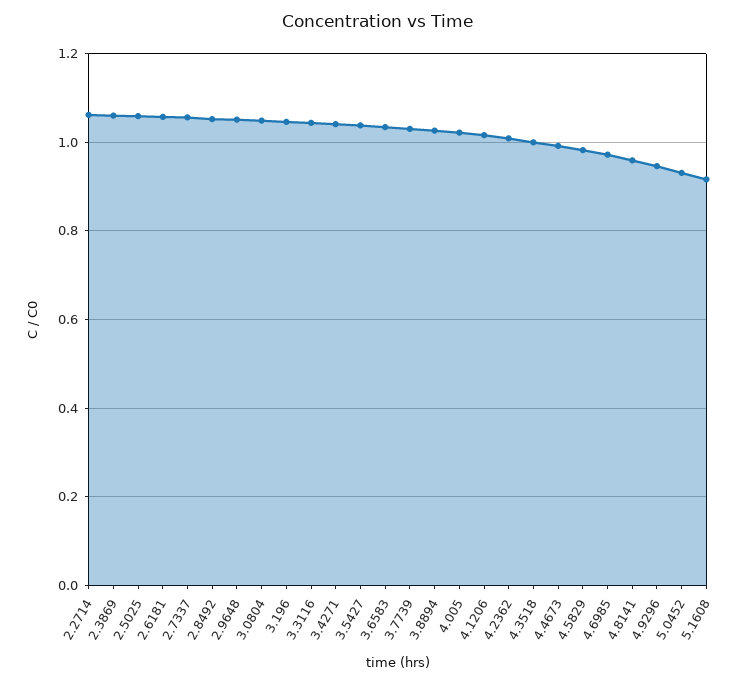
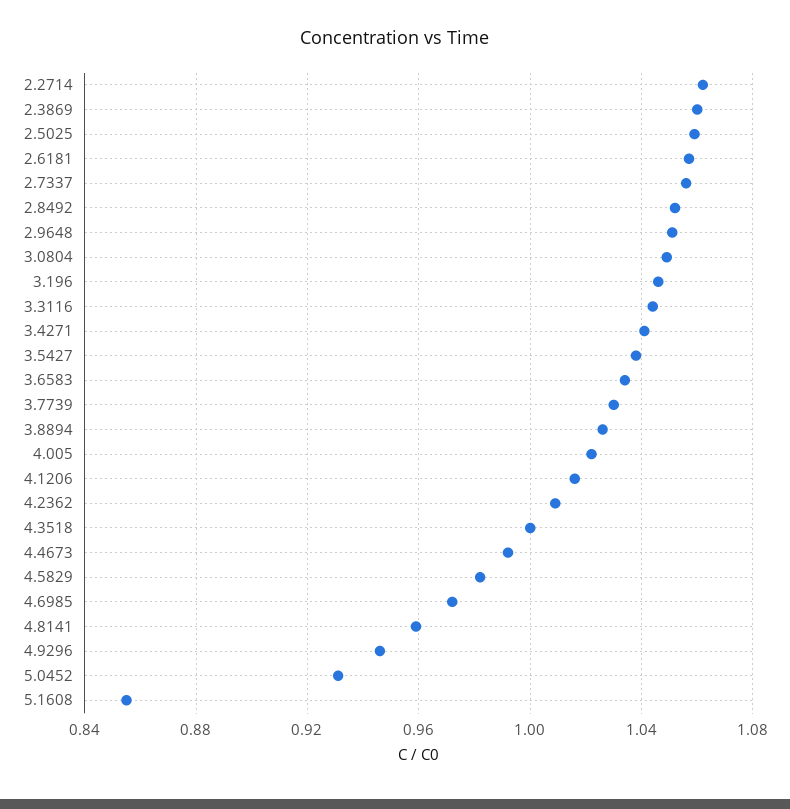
  {
    "2.2714": 1.06,
    "2.3869": 1.06,
    "2.5025": 1.06,
    "2.6181": 1.055,
    "2.7337": 1.055,
    "2.8492": 1.05,
    "2.9648": 1.05,
    "3.0804": 1.05,
    "3.196": 1.045,
    "3.3116": 1.045,
    "3.4271": 1.04,
    "3.5427": 1.04,
    "3.6583": 1.035,
    "3.7739": 1.03,
    "3.8894": 1.025,
    "4.005": 1.02,
    "4.1206": 1.015,
    "4.2362": 1.01,
    "4.3518": 1,
    "4.4673": 0.99,
    "4.5829": 0.98,
    "4.6985": 0.97,
    "4.8141": 0.96,
    "4.9296": 0.945,
    "5.0452": 0.93,
-   "5.1608": 0.92
+   "5.1608": 0.855
  }

